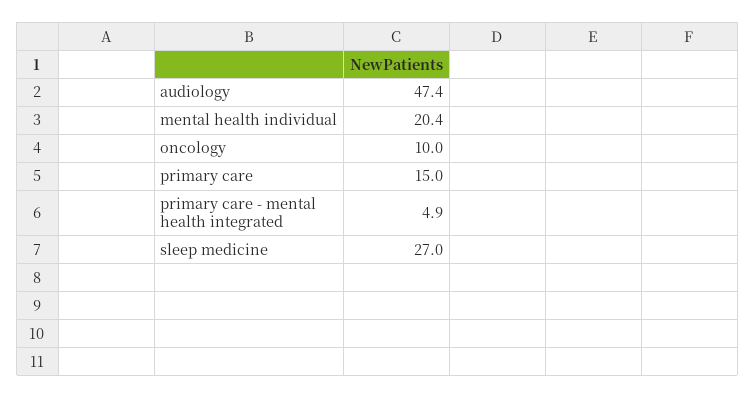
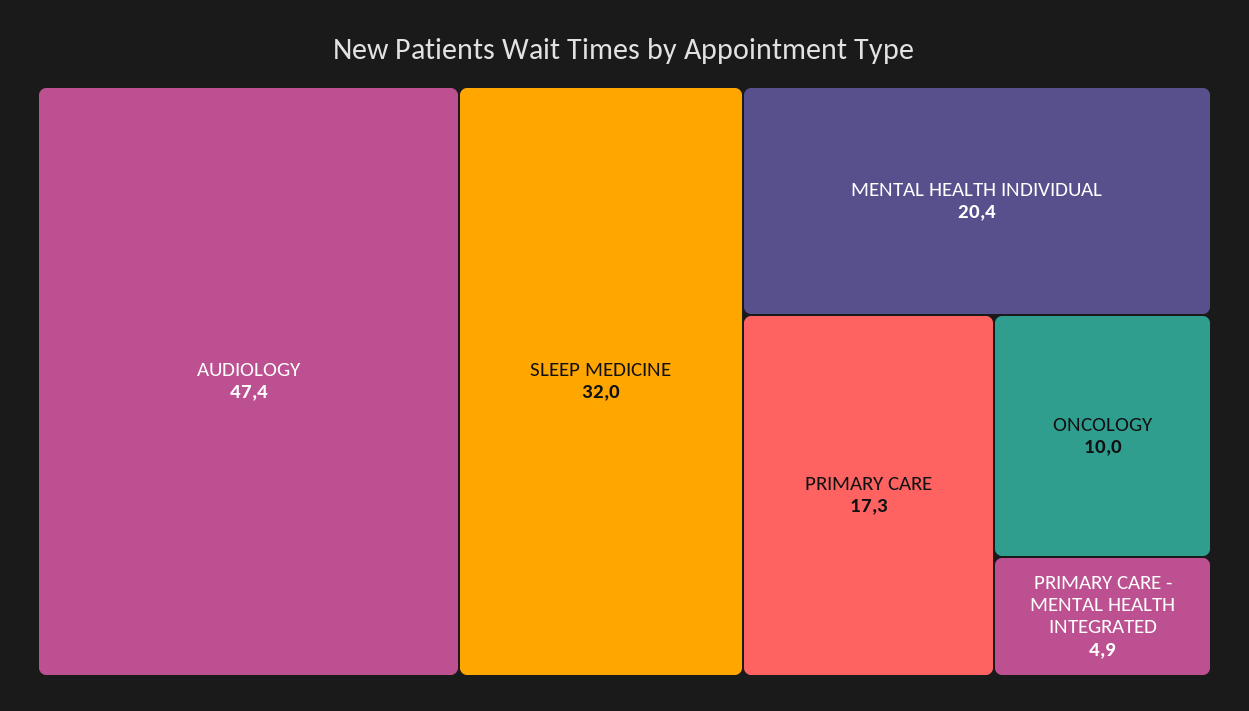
  {
    "audiology": 47.4,
    "mental health individual": 20.4,
    "oncology": 10,
-   "primary care": 15,
+   "primary care": 17.3,
    "primary care - mental health integrated": 4.9,
-   "sleep medicine": 27
+   "sleep medicine": 32
  }

